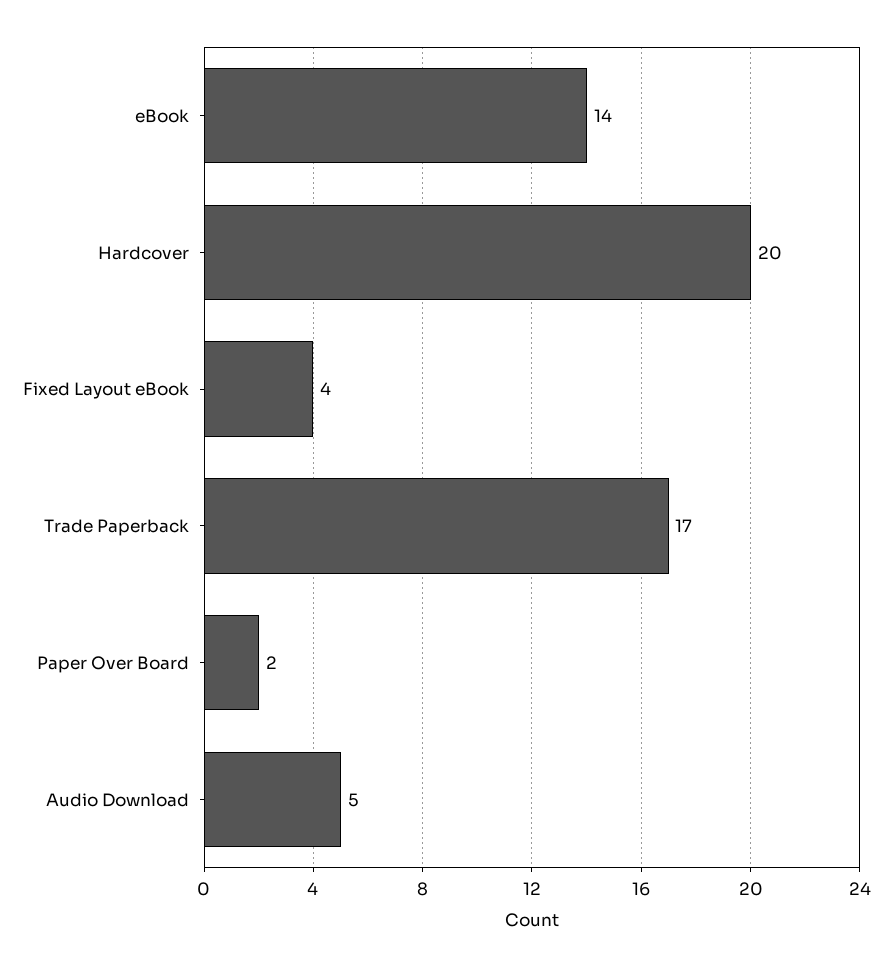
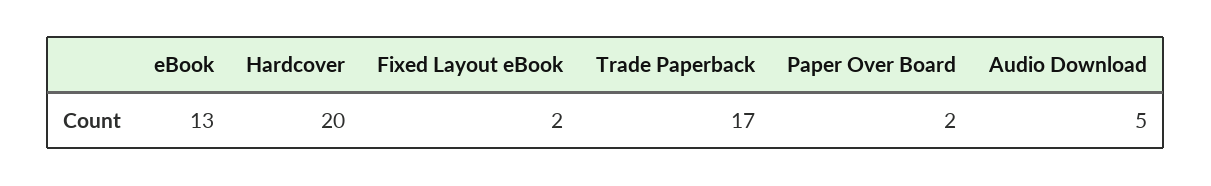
  {
-   "eBook": 14,
+   "eBook": 13,
    "Hardcover": 20,
-   "Fixed Layout eBook": 4,
+   "Fixed Layout eBook": 2,
    "Trade Paperback": 17,
    "Paper Over Board": 2,
    "Audio Download": 5
  }

